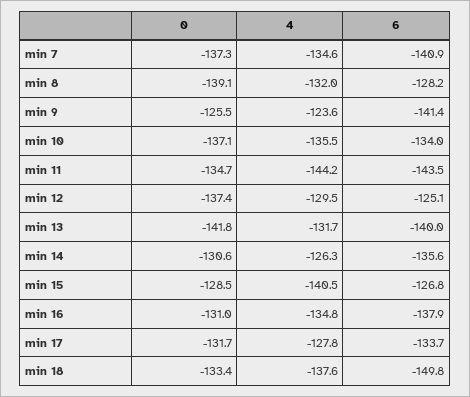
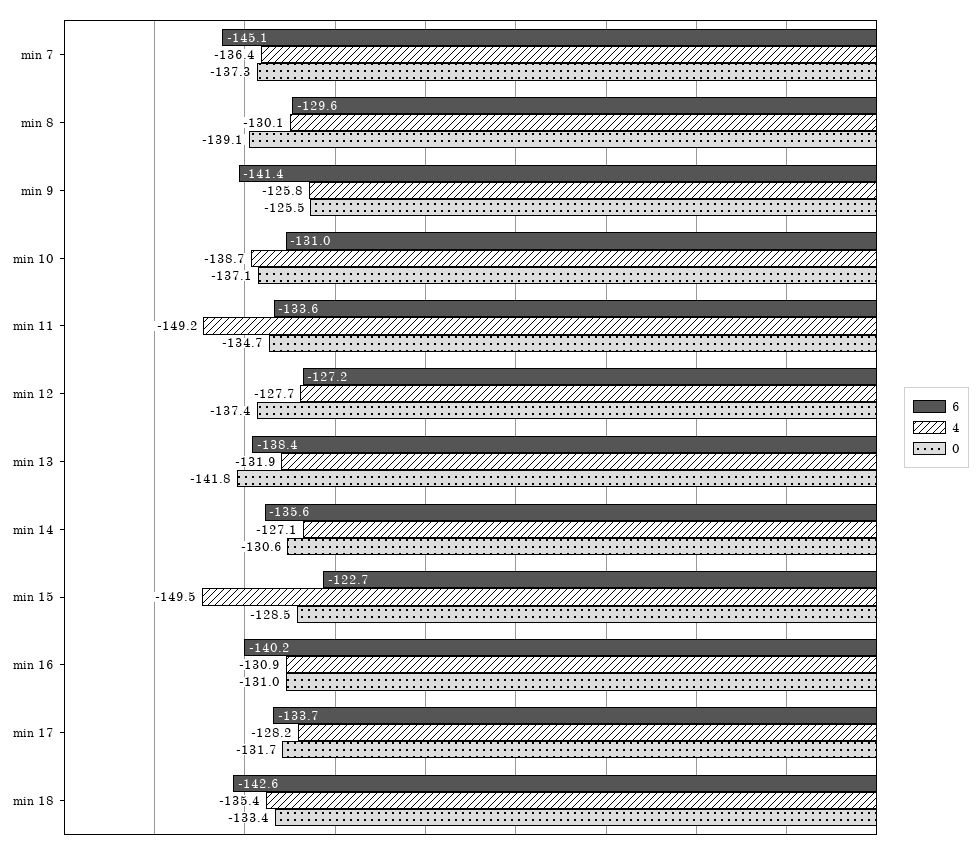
  {
    "0": {
      "min 7": -137.3,
      "min 8": -139.1,
      "min 9": -125.5,
      "min 10": -137.1,
      "min 11": -134.7,
      "min 12": -137.4,
      "min 13": -141.8,
      "min 14": -130.6,
      "min 15": -128.5,
      "min 16": -131,
      "min 17": -131.7,
      "min 18": -133.4
    },
    "4": {
-     "min 7": -134.6,
+     "min 7": -136.4,
-     "min 8": -132,
+     "min 8": -130.1,
-     "min 9": -123.6,
+     "min 9": -125.8,
-     "min 10": -135.5,
+     "min 10": -138.7,
-     "min 11": -144.2,
+     "min 11": -149.2,
-     "min 12": -129.5,
+     "min 12": -127.7,
-     "min 13": -131.7,
+     "min 13": -131.9,
-     "min 14": -126.3,
+     "min 14": -127.1,
-     "min 15": -140.5,
+     "min 15": -149.5,
-     "min 16": -134.8,
+     "min 16": -130.9,
-     "min 17": -127.8,
+     "min 17": -128.2,
-     "min 18": -137.6
+     "min 18": -135.4
    },
    "6": {
-     "min 7": -140.9,
+     "min 7": -145.1,
-     "min 8": -128.2,
+     "min 8": -129.6,
      "min 9": -141.4,
-     "min 10": -134,
+     "min 10": -131,
-     "min 11": -143.5,
+     "min 11": -133.6,
-     "min 12": -125.1,
+     "min 12": -127.2,
-     "min 13": -140,
+     "min 13": -138.4,
      "min 14": -135.6,
-     "min 15": -126.8,
+     "min 15": -122.7,
-     "min 16": -137.9,
+     "min 16": -140.2,
      "min 17": -133.7,
-     "min 18": -149.8
+     "min 18": -142.6
    }
  }

